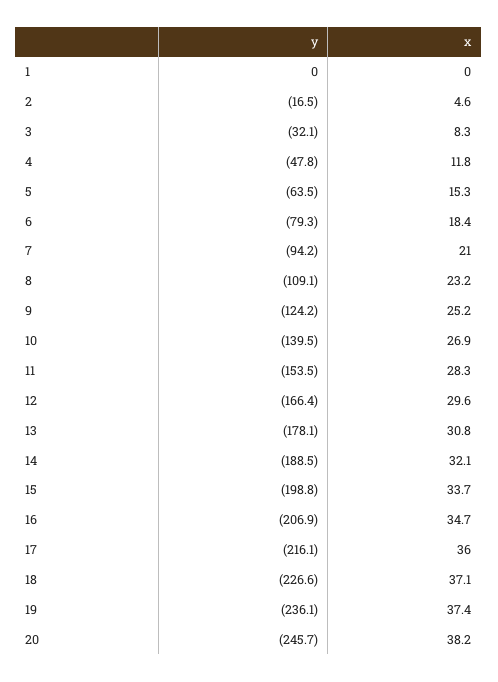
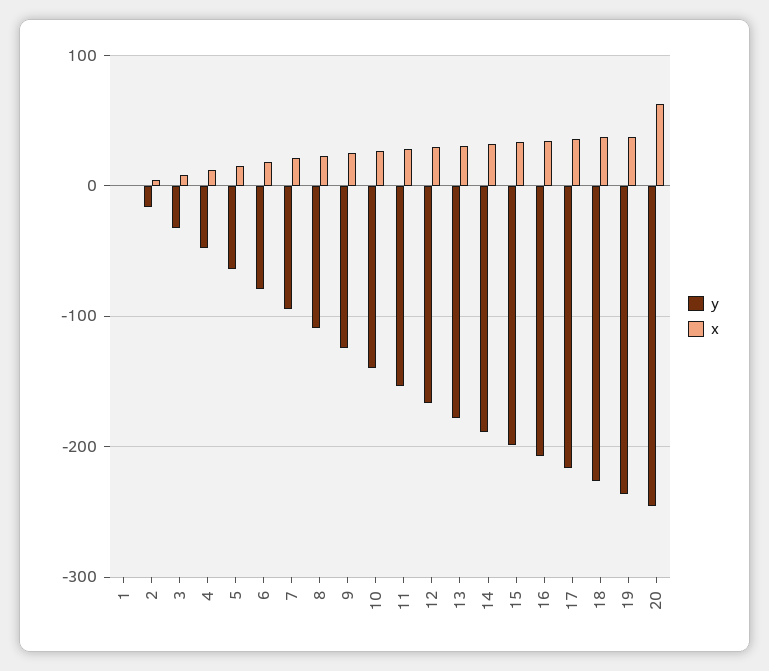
  {
    "y": {
      "1": 0,
      "2": -16.5,
      "3": -32.1,
      "4": -47.8,
      "5": -63.5,
      "6": -79.3,
      "7": -94.2,
      "8": -109.1,
      "9": -124.2,
      "10": -139.5,
      "11": -153.5,
      "12": -166.4,
      "13": -178.1,
      "14": -188.5,
      "15": -198.8,
      "16": -206.9,
      "17": -216.1,
      "18": -226.6,
      "19": -236.1,
      "20": -245.7
    },
    "x": {
      "1": 0,
      "2": 4.6,
      "3": 8.3,
      "4": 11.8,
      "5": 15.3,
      "6": 18.4,
      "7": 21,
      "8": 23.2,
      "9": 25.2,
      "10": 26.9,
      "11": 28.3,
      "12": 29.6,
      "13": 30.8,
      "14": 32.1,
      "15": 33.7,
      "16": 34.7,
      "17": 36,
      "18": 37.1,
      "19": 37.4,
-     "20": 38.2
+     "20": 60
    }
  }

